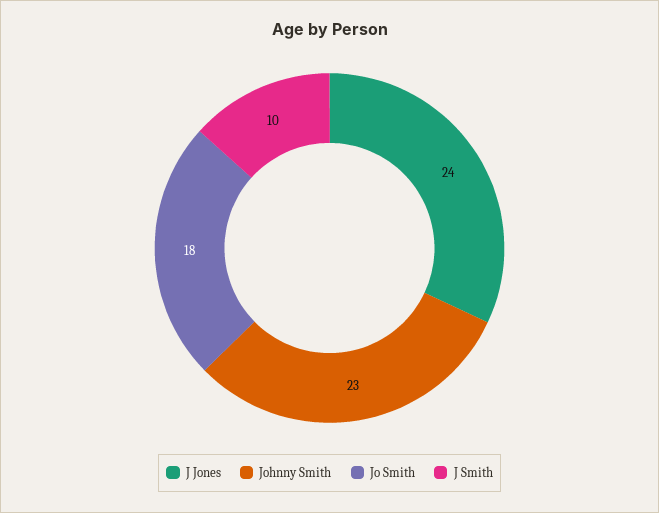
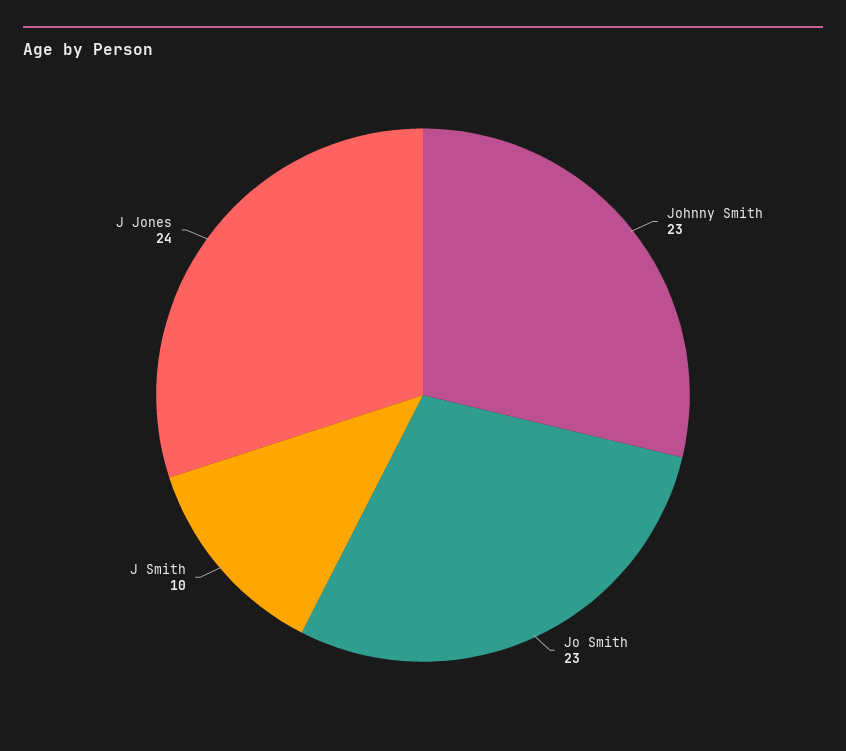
  {
    "J Jones": 24,
    "Johnny Smith": 23,
-   "Jo Smith": 18,
+   "Jo Smith": 23,
    "J Smith": 10
  }

